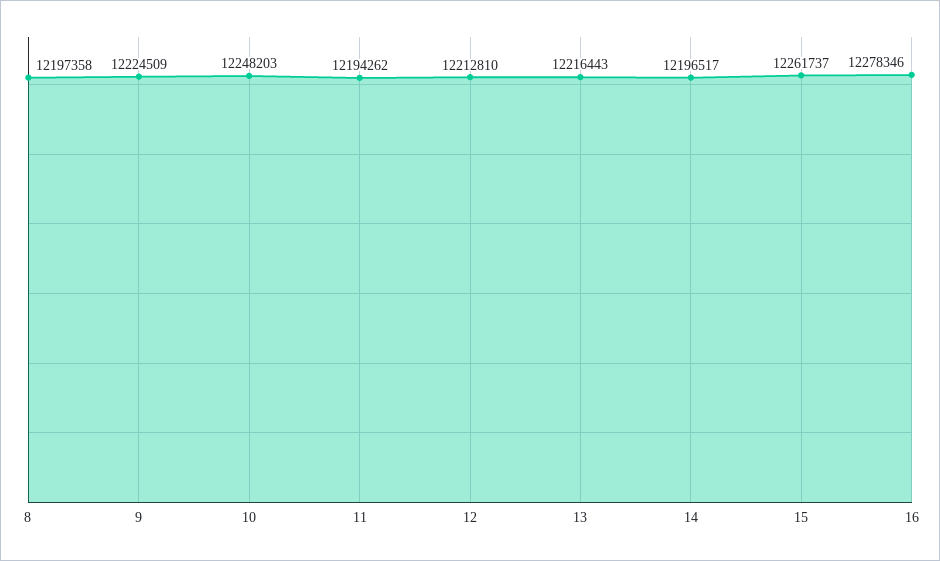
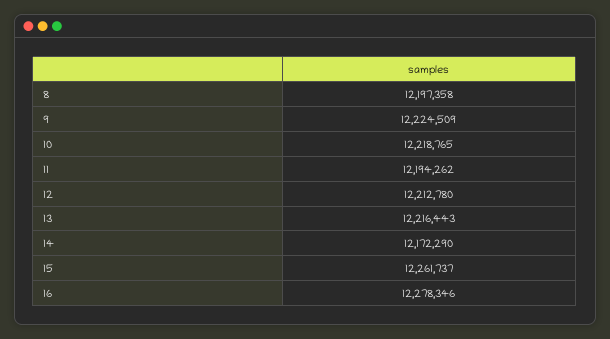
  {
    "8": 12197358,
    "9": 12224509,
-   "10": 12248203,
+   "10": 12218765,
    "11": 12194262,
-   "12": 12212810,
+   "12": 12212780,
    "13": 12216443,
-   "14": 12196517,
+   "14": 12172290,
    "15": 12261737,
    "16": 12278346
  }

